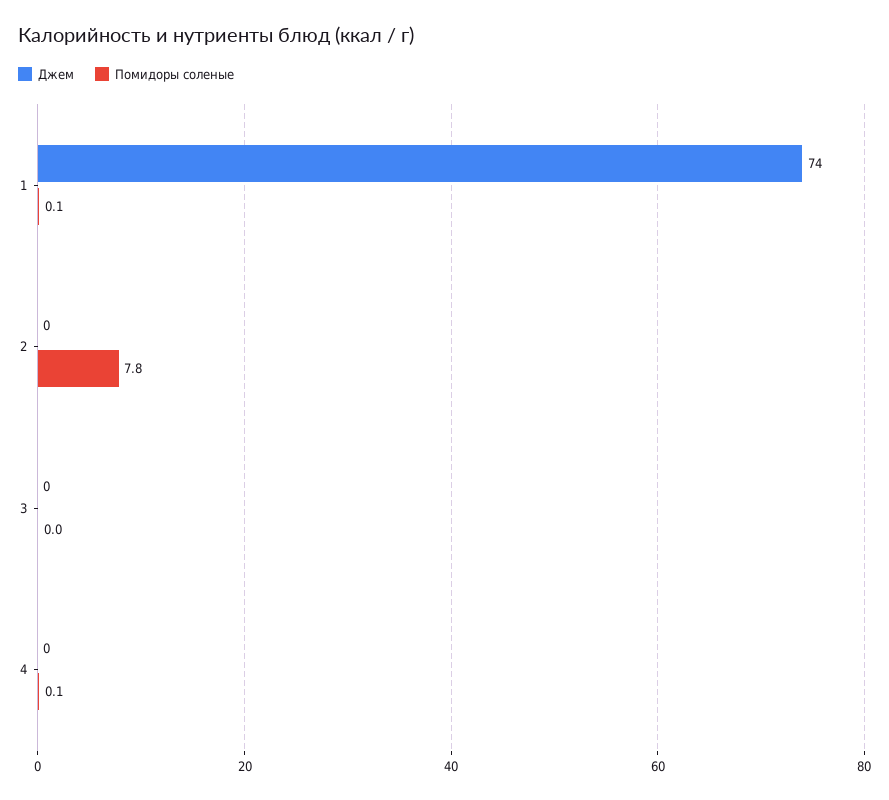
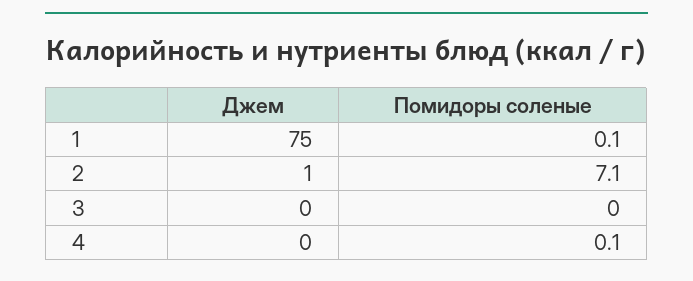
  {
    "Джем": {
-     "1": 74,
+     "1": 75,
-     "2": 0,
+     "2": 1,
      "3": 0,
      "4": 0
    },
    "Помидоры соленые": {
      "1": 0.1,
-     "2": 7.8,
+     "2": 7.1,
      "3": 0,
      "4": 0.1
    }
  }

